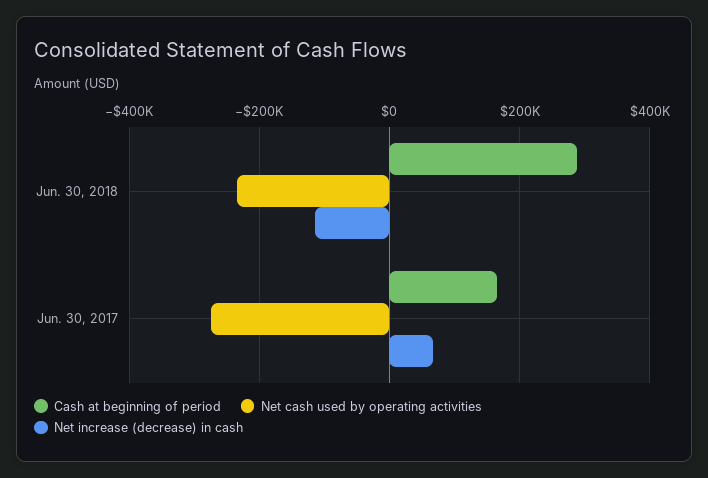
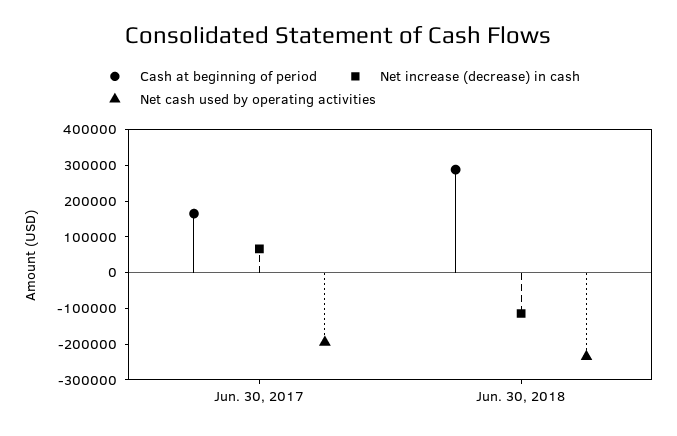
  {
    "Cash at beginning of period": {
      "Jun. 30, 2018": 280000,
      "Jun. 30, 2017": 160000
    },
    "Net cash used by operating activities": {
      "Jun. 30, 2018": -240000,
-     "Jun. 30, 2017": -280000
+     "Jun. 30, 2017": -200000
    },
    "Net increase (decrease) in cash": {
      "Jun. 30, 2018": -120000,
      "Jun. 30, 2017": 60000
    }
  }

